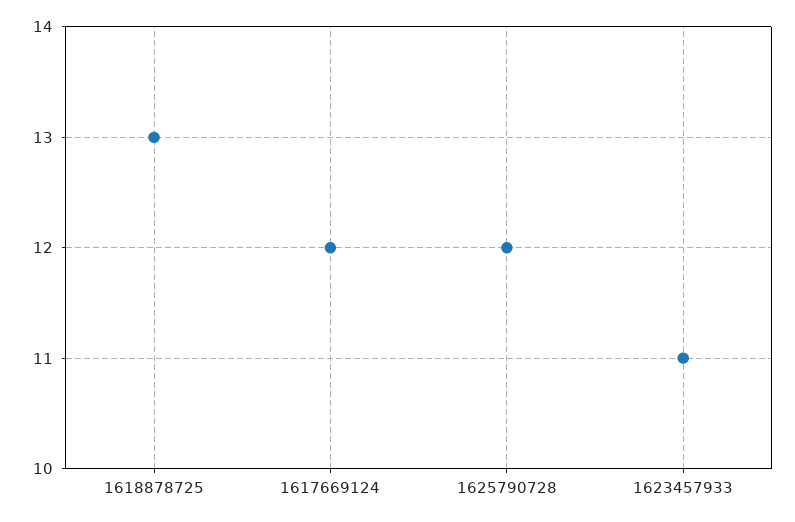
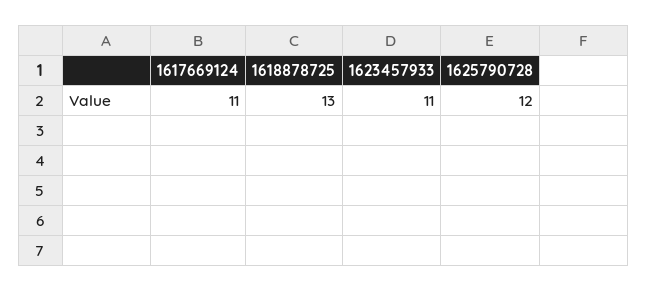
  {
    "1618878725": 13,
-   "1617669124": 12,
+   "1617669124": 11,
    "1625790728": 12,
    "1623457933": 11
  }

